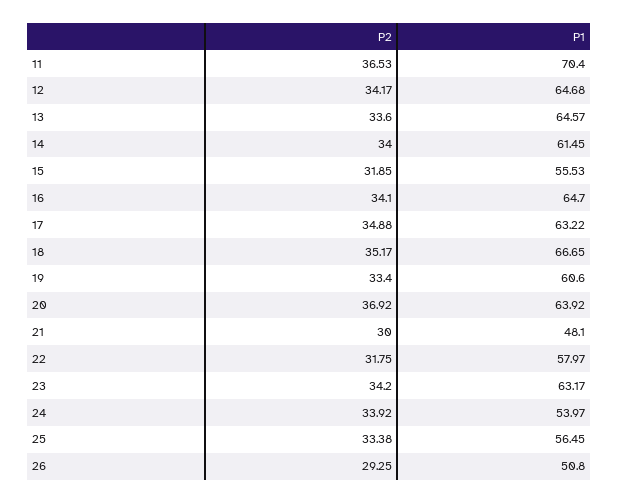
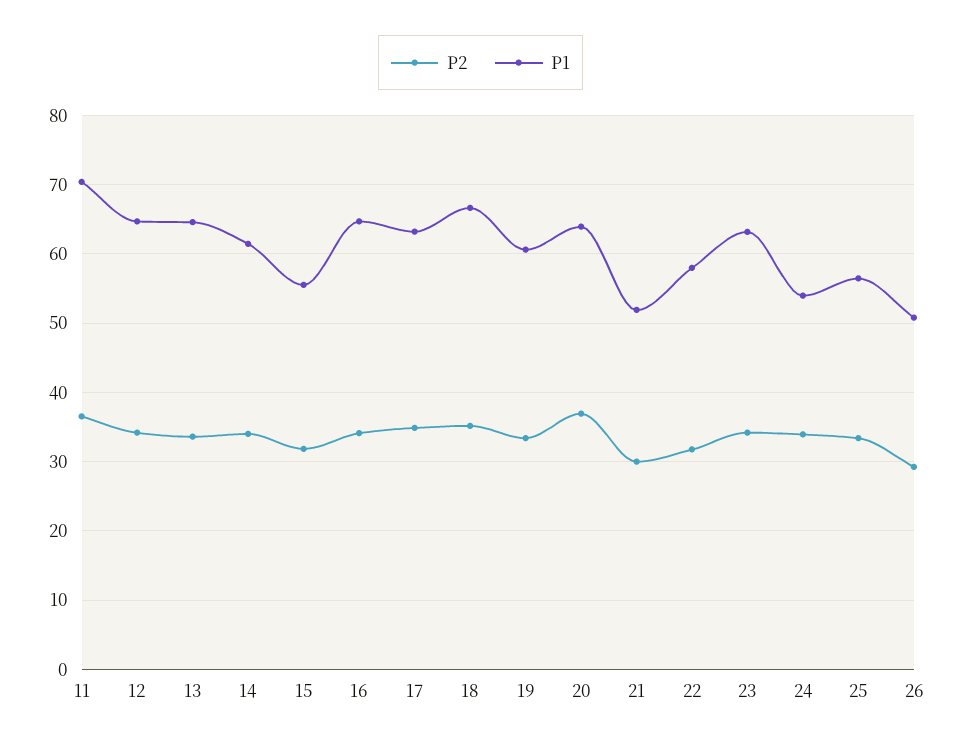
  {
    "P2": {
      "11": 36.53,
      "12": 34.17,
      "13": 33.6,
      "14": 34,
      "15": 31.85,
      "16": 34.1,
      "17": 34.88,
      "18": 35.17,
      "19": 33.4,
      "20": 36.92,
      "21": 30,
      "22": 31.75,
      "23": 34.2,
      "24": 33.92,
      "25": 33.38,
      "26": 29.25
    },
    "P1": {
      "11": 70.4,
      "12": 64.68,
      "13": 64.57,
      "14": 61.45,
      "15": 55.53,
      "16": 64.7,
      "17": 63.22,
      "18": 66.65,
      "19": 60.6,
      "20": 63.92,
-     "21": 48.1,
+     "21": 52,
      "22": 57.97,
      "23": 63.17,
      "24": 53.97,
      "25": 56.45,
      "26": 50.8
    }
  }

